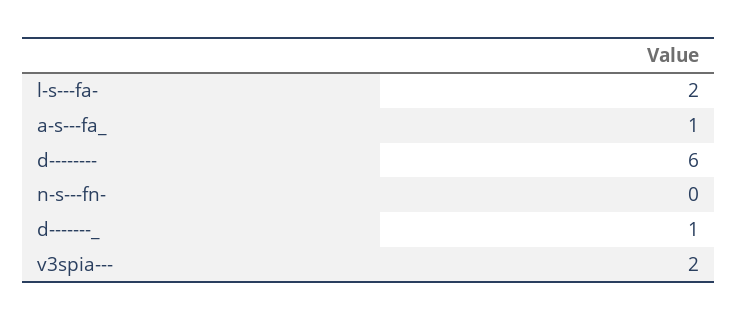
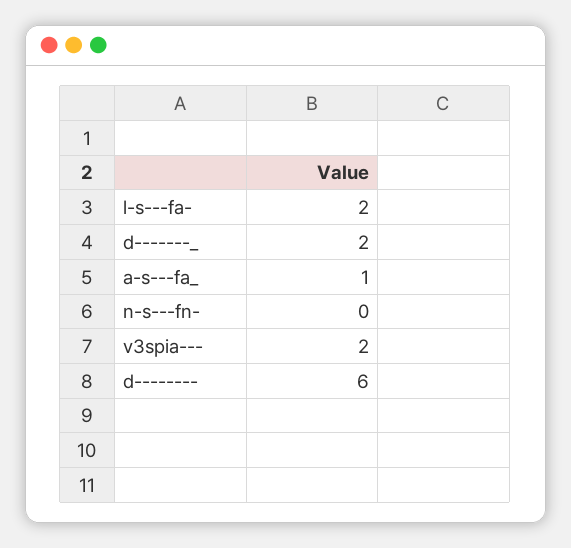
  {
    "l-s---fa-": 2,
    "a-s---fa_": 1,
    "d--------": 6,
    "n-s---fn-": 0,
-   "d-------_": 1,
+   "d-------_": 2,
    "v3spia---": 2
  }

